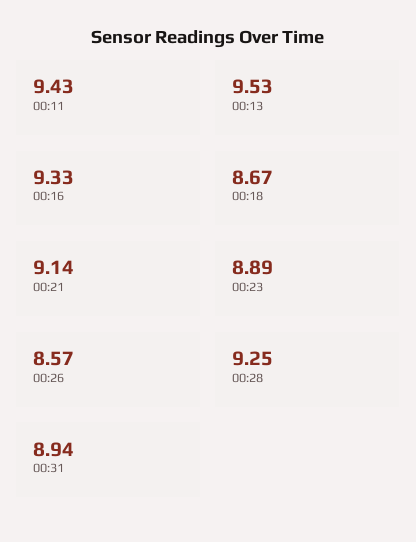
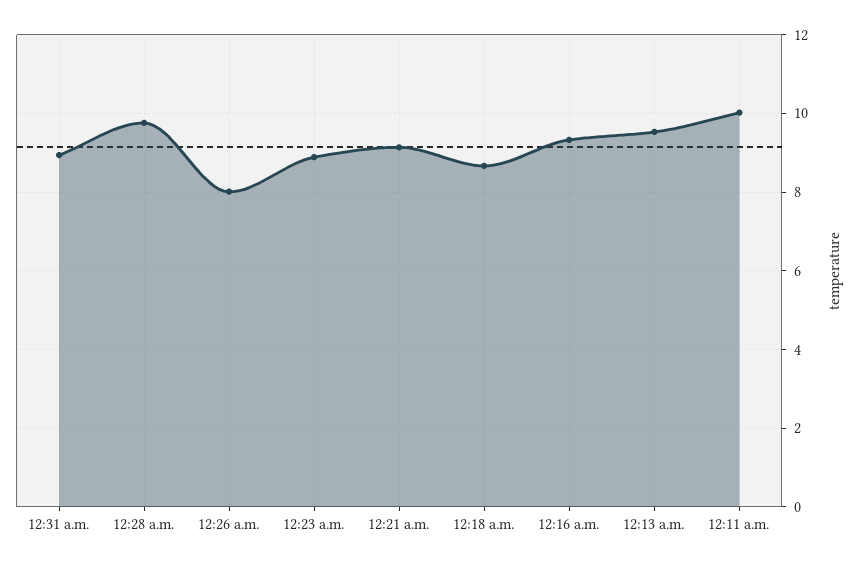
  {
-   "00:11": 9.43,
+   "00:11": 10,
    "00:13": 9.53,
    "00:16": 9.33,
    "00:18": 8.67,
    "00:21": 9.14,
    "00:23": 8.89,
-   "00:26": 8.57,
+   "00:26": 8,
-   "00:28": 9.25,
+   "00:28": 9.8,
    "00:31": 8.94
  }

